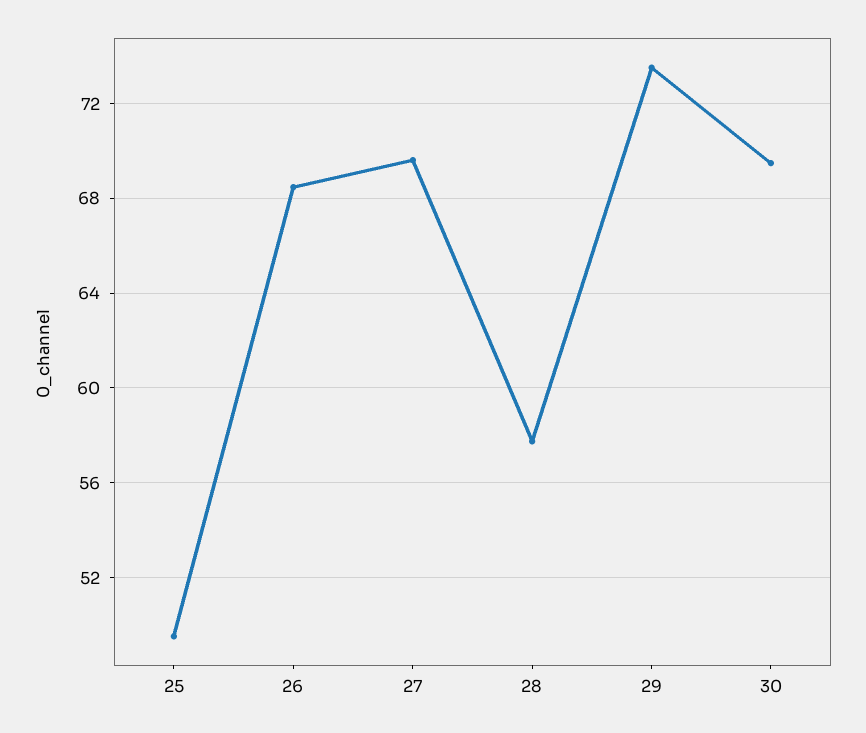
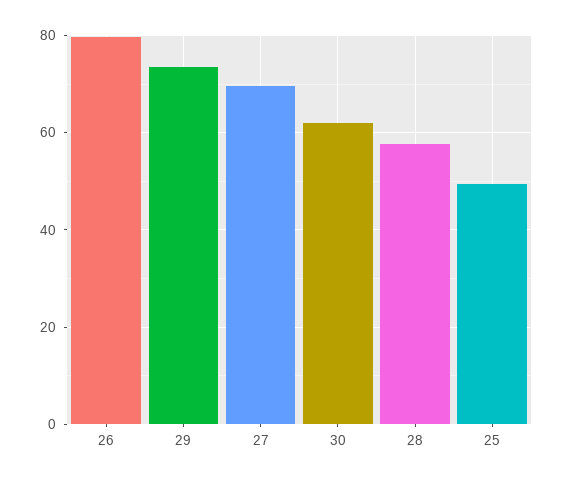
  {
    "25": 49.5,
-   "26": 68.5,
+   "26": 80,
    "27": 69.5,
    "28": 58,
    "29": 73.5,
-   "30": 69.5
+   "30": 62
  }

